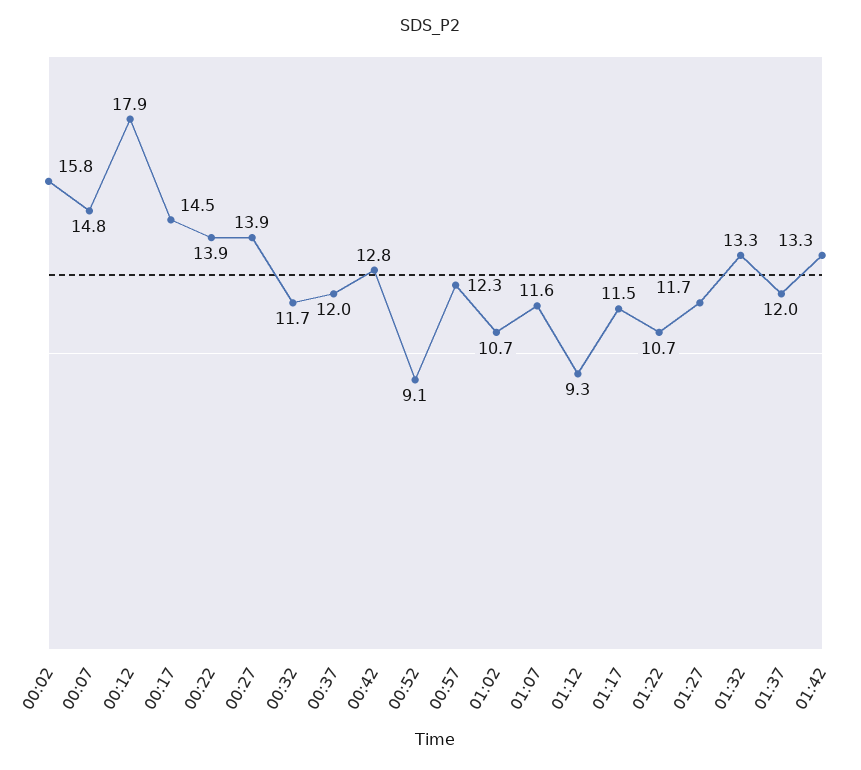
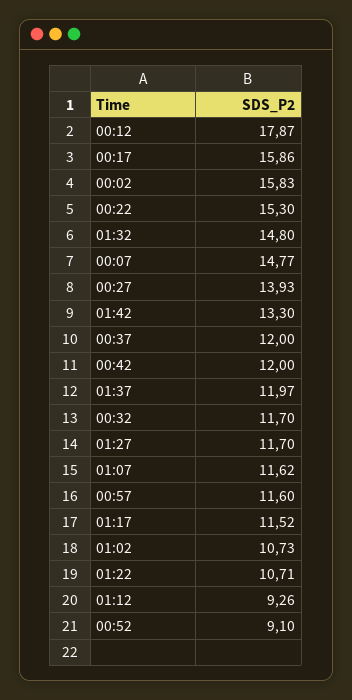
  {
    "00:02": 15.83,
    "00:07": 14.77,
    "00:12": 17.87,
-   "00:17": 14.5,
+   "00:17": 15.86,
-   "00:22": 13.9,
+   "00:22": 15.3,
    "00:27": 13.93,
    "00:32": 11.7,
    "00:37": 12,
-   "00:42": 12.8,
+   "00:42": 12,
    "00:52": 9.1,
-   "00:57": 12.3,
+   "00:57": 11.6,
    "01:02": 10.73,
    "01:07": 11.62,
    "01:12": 9.26,
    "01:17": 11.52,
    "01:22": 10.71,
    "01:27": 11.7,
-   "01:32": 13.3,
+   "01:32": 14.8,
    "01:37": 11.97,
    "01:42": 13.3
  }

